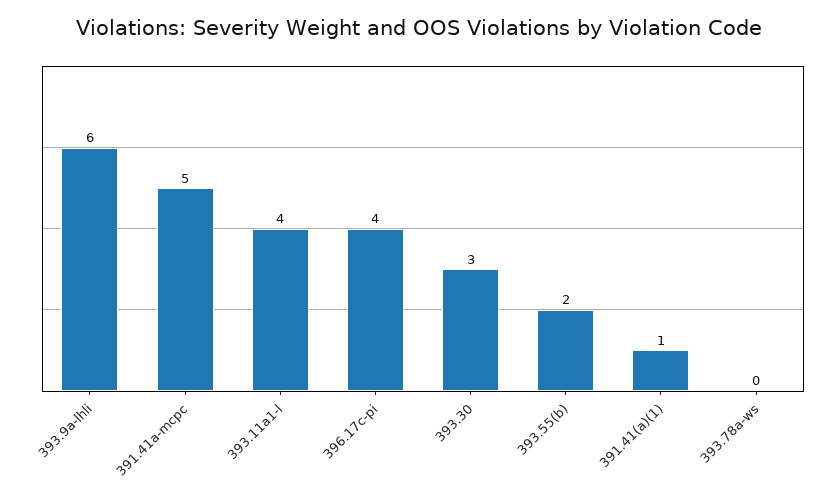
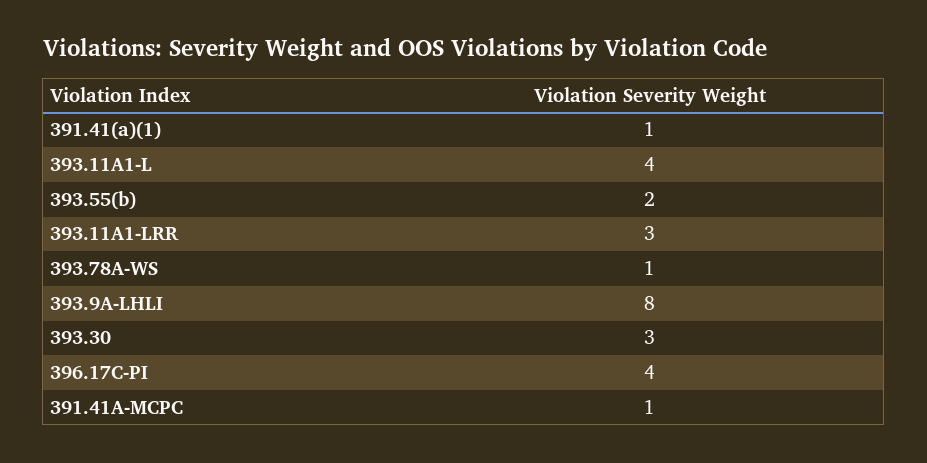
  {
-   "393.9a-lhli": 6,
+   "393.9a-lhli": 8,
-   "391.41a-mcpc": 5,
+   "391.41a-mcpc": 1,
    "393.11a1-l": 4,
    "396.17c-pi": 4,
    "393.30": 3,
    "393.55(b)": 2,
    "391.41(a)(1)": 1,
-   "393.78a-ws": 0
+   "393.78a-ws": 1,
+   "393.11A1-LRR": 3
  }

